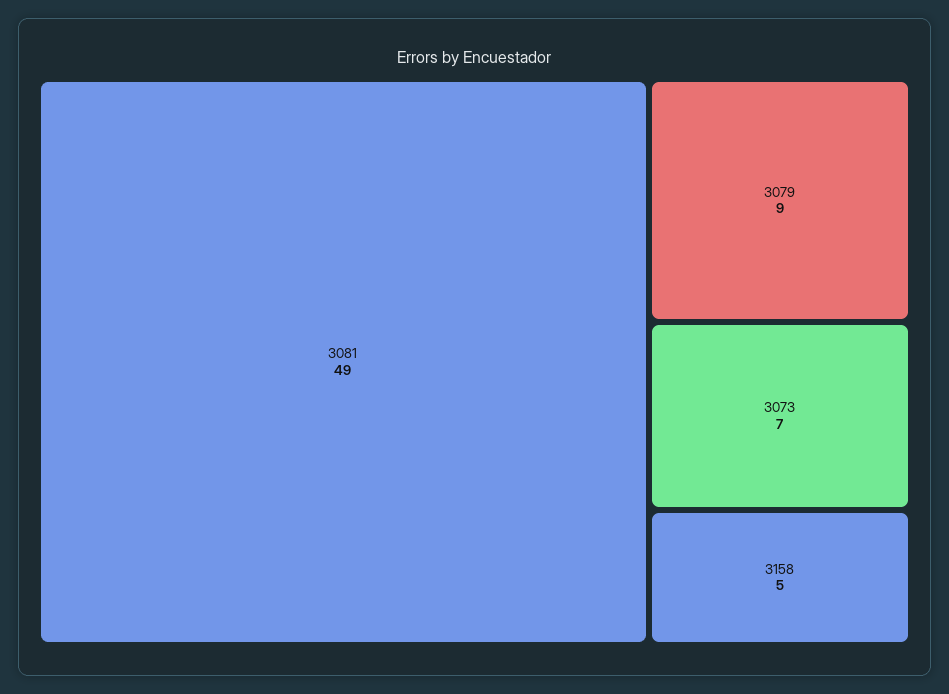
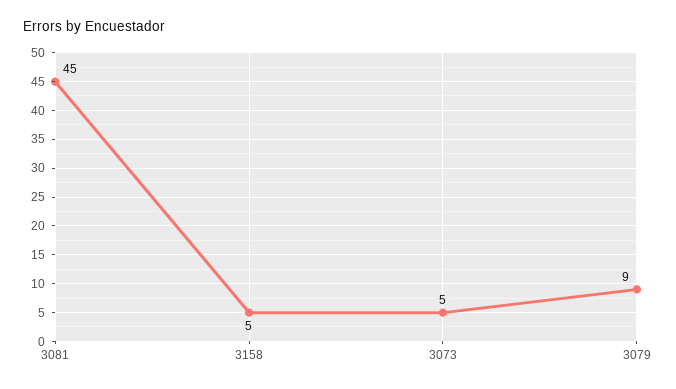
  {
-   "3081": 49,
+   "3081": 45,
    "3079": 9,
-   "3073": 7,
+   "3073": 5,
    "3158": 5
  }

